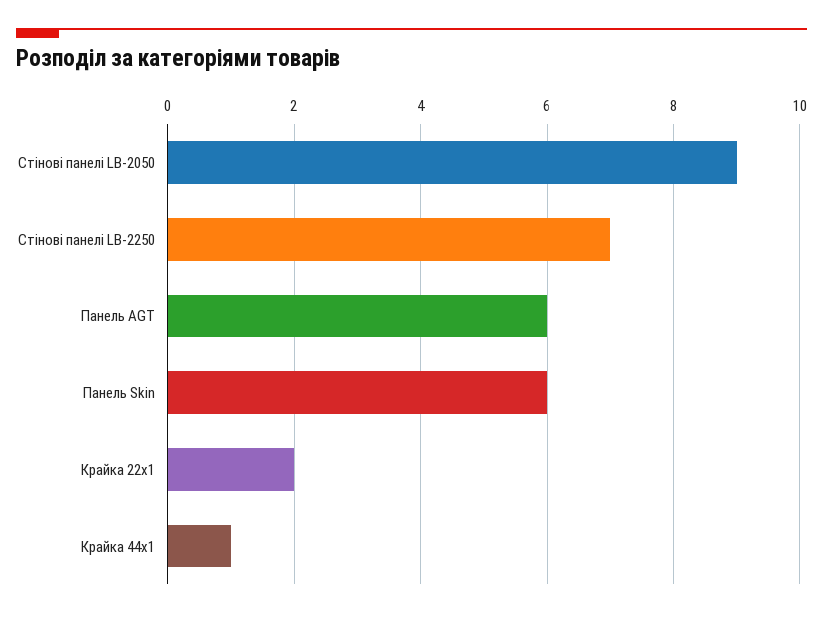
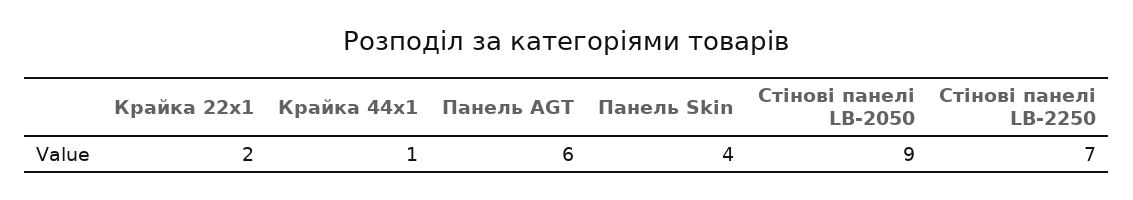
  {
    "Стінові панелі LB-2050": 9,
    "Стінові панелі LB-2250": 7,
    "Панель AGT": 6,
-   "Панель Skin": 6,
+   "Панель Skin": 4,
    "Крайка 22x1": 2,
    "Крайка 44x1": 1
  }

